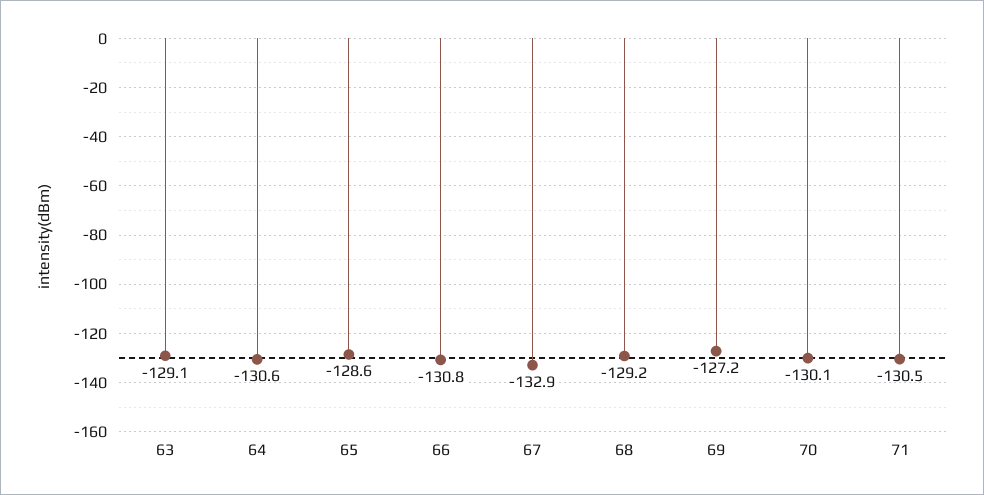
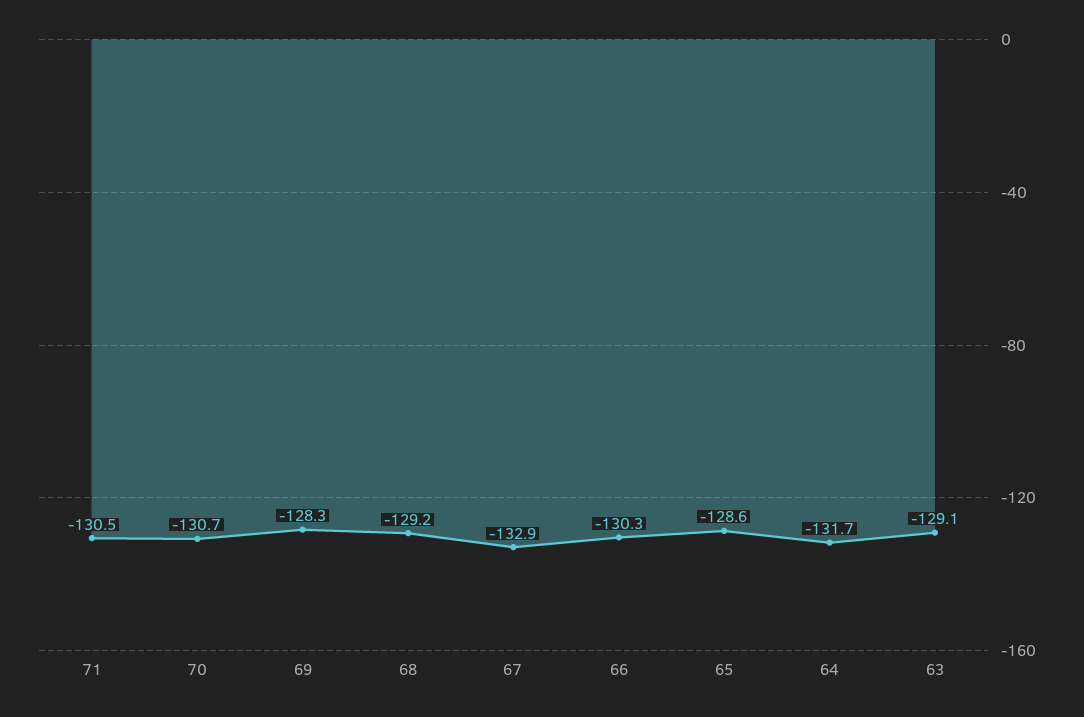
  {
    "63": -129.1,
-   "64": -130.6,
+   "64": -131.7,
    "65": -128.6,
-   "66": -130.8,
+   "66": -130.3,
    "67": -132.9,
    "68": -129.2,
-   "69": -127.2,
+   "69": -128.3,
-   "70": -130.1,
+   "70": -130.7,
    "71": -130.5
  }

